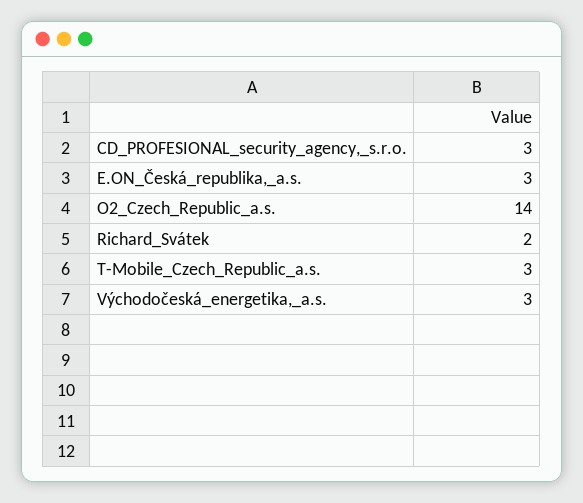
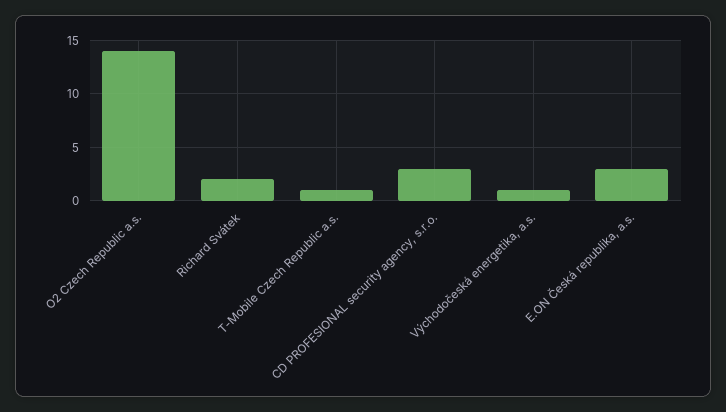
  {
    "CD_PROFESIONAL_security_agency,_s.r.o.": 3,
    "E.ON_Česká_republika,_a.s.": 3,
    "O2_Czech_Republic_a.s.": 14,
    "Richard_Svátek": 2,
-   "T-Mobile_Czech_Republic_a.s.": 3,
+   "T-Mobile_Czech_Republic_a.s.": 1,
-   "Východočeská_energetika,_a.s.": 3
+   "Východočeská_energetika,_a.s.": 1
  }

